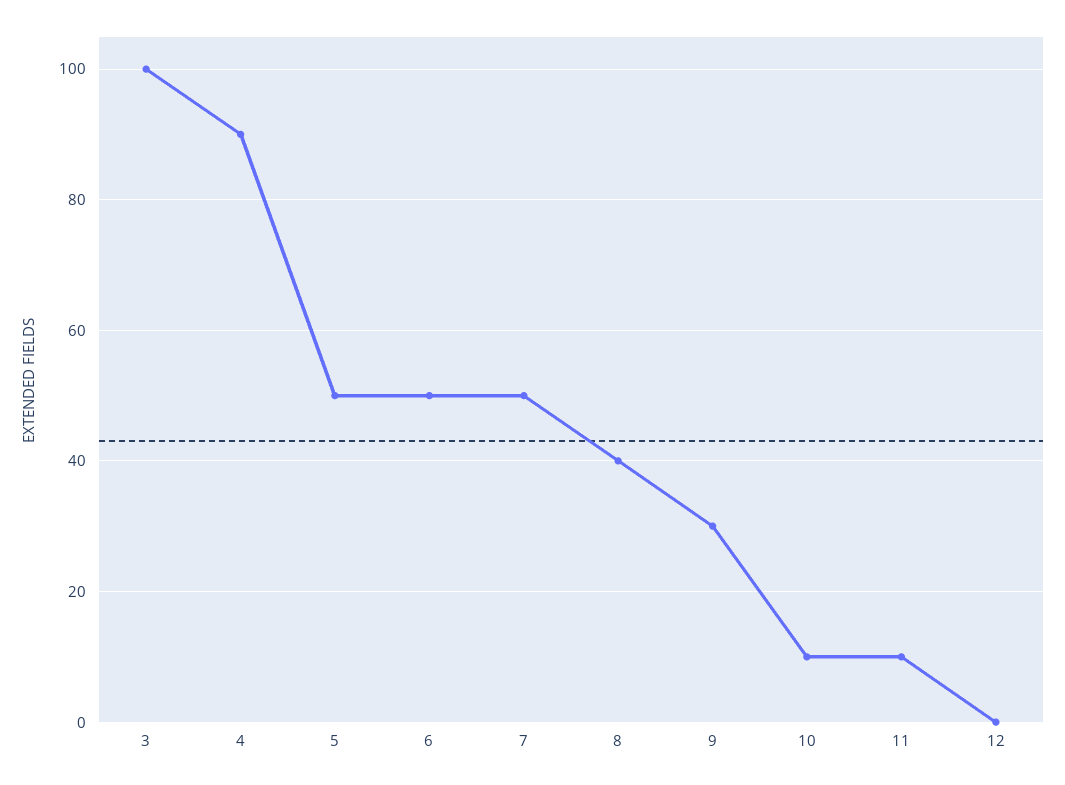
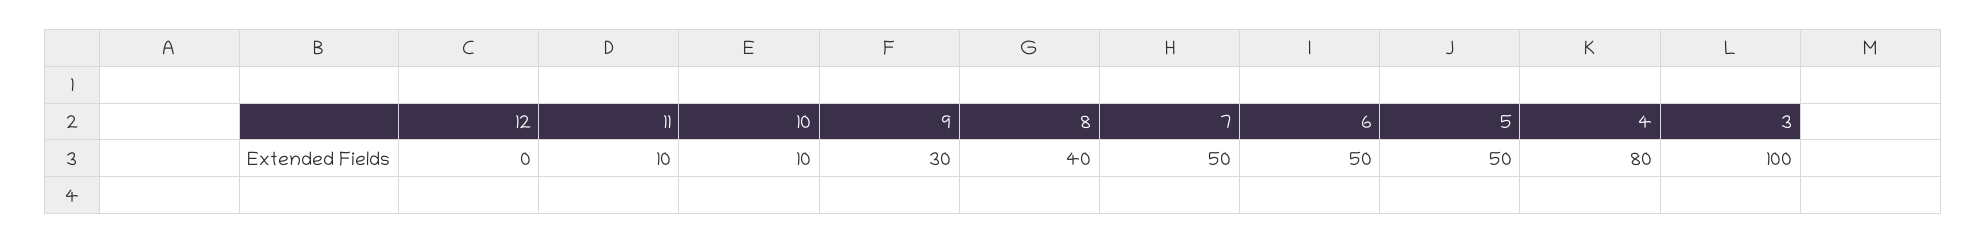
  {
    "3": 100,
-   "4": 90,
+   "4": 80,
    "5": 50,
    "6": 50,
    "7": 50,
    "8": 40,
    "9": 30,
    "10": 10,
    "11": 10,
    "12": 0
  }

